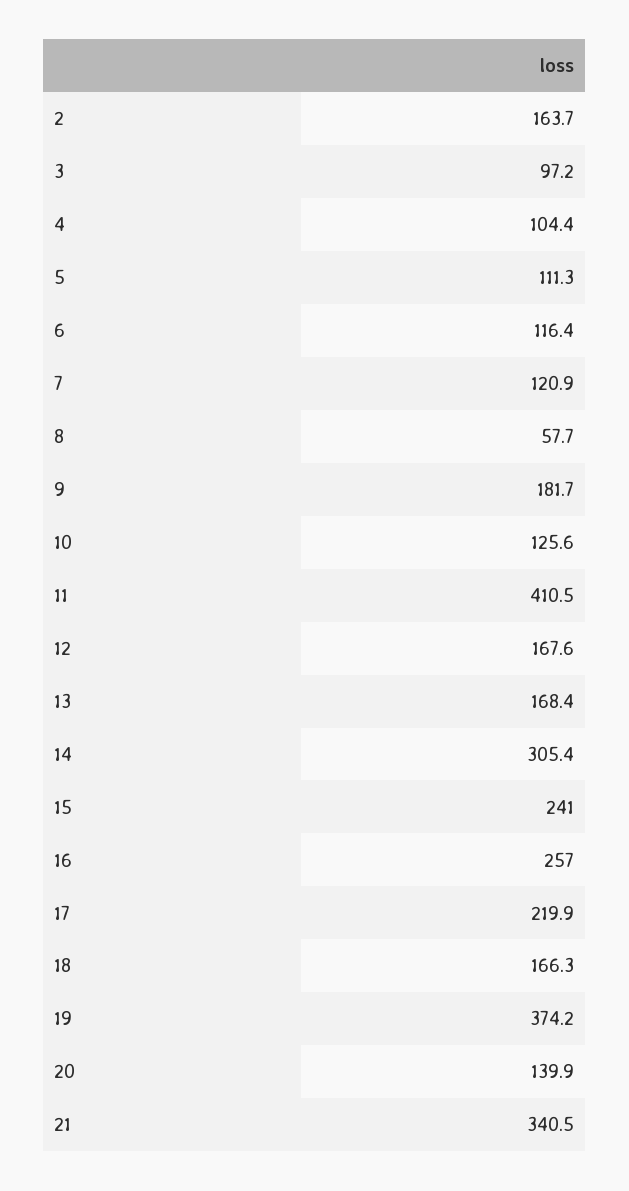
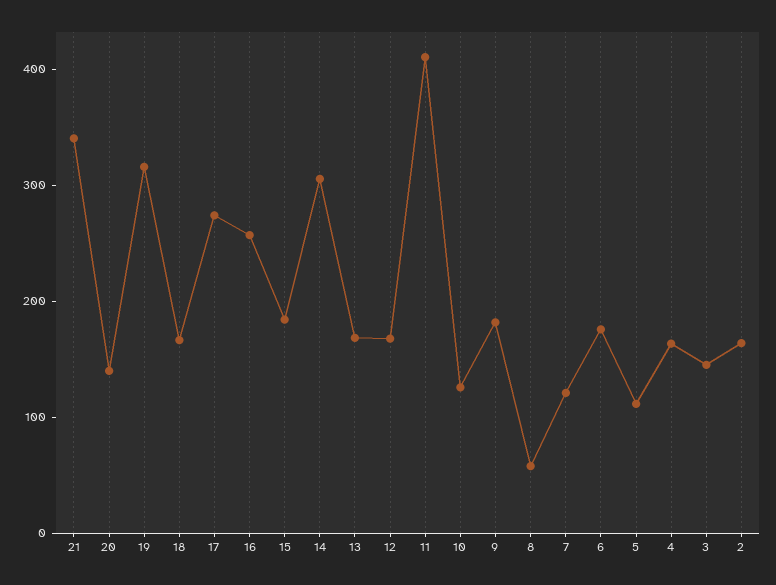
  {
    "2": 163.7,
-   "3": 97.2,
+   "3": 140,
-   "4": 104.4,
+   "4": 160,
    "5": 111.3,
-   "6": 116.4,
+   "6": 180,
    "7": 120.9,
    "8": 57.7,
    "9": 181.7,
    "10": 125.6,
    "11": 410.5,
    "12": 167.6,
    "13": 168.4,
    "14": 305.4,
-   "15": 241,
+   "15": 180,
    "16": 257,
-   "17": 219.9,
+   "17": 280,
    "18": 166.3,
-   "19": 374.2,
+   "19": 320,
    "20": 139.9,
    "21": 340.5
  }

